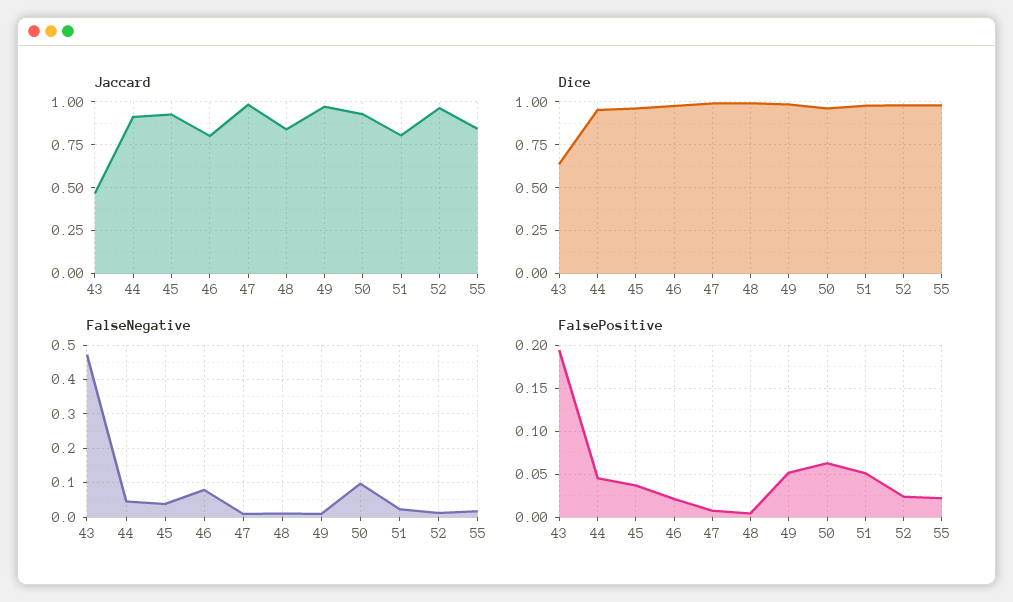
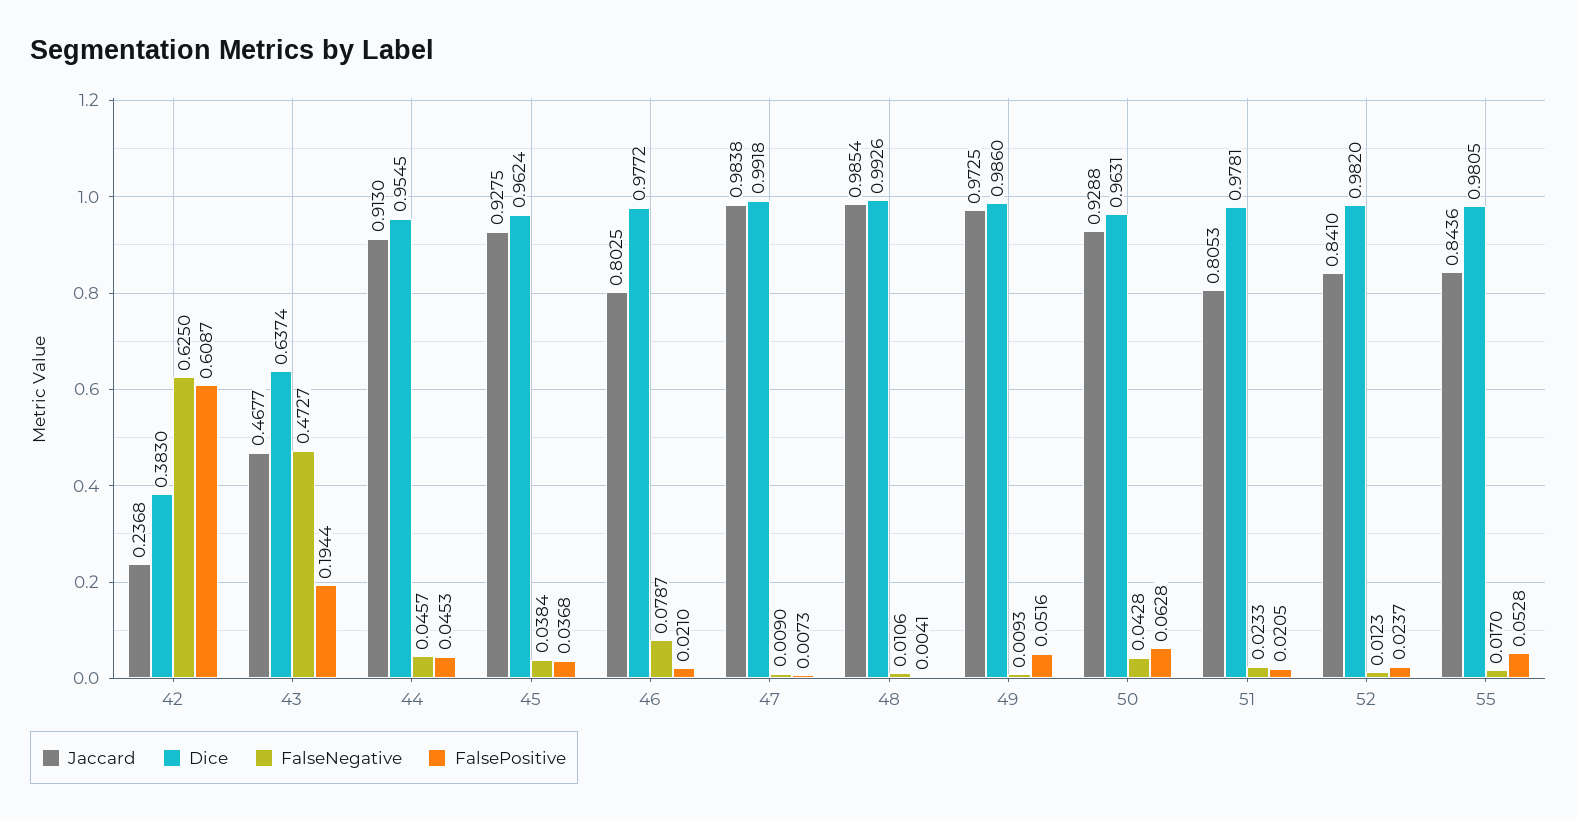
  {
    "Jaccard": {
      "43": 0.4677,
      "44": 0.913,
      "45": 0.9275,
      "46": 0.8025,
      "47": 0.9838,
-     "48": 0.85,
+     "48": 0.9854,
      "49": 0.9725,
      "50": 0.9288,
      "51": 0.8053,
-     "52": 0.95,
+     "52": 0.841,
-     "55": 0.8436
+     "55": 0.8436,
+     "42": 0.2368
    },
    "Dice": {
      "43": 0.6374,
      "44": 0.9545,
      "45": 0.9624,
      "46": 0.9772,
      "47": 0.9918,
      "48": 0.9926,
      "49": 0.986,
      "50": 0.9631,
      "51": 0.9781,
      "52": 0.982,
-     "55": 0.9805
+     "55": 0.9805,
+     "42": 0.383
    },
    "FalseNegative": {
      "43": 0.4727,
      "44": 0.0457,
      "45": 0.0384,
      "46": 0.0787,
      "47": 0.009,
      "48": 0.0106,
      "49": 0.0093,
-     "50": 0.1,
+     "50": 0.0428,
      "51": 0.0233,
      "52": 0.0123,
-     "55": 0.017
+     "55": 0.017,
+     "42": 0.625
    },
    "FalsePositive": {
      "43": 0.1944,
      "44": 0.0453,
      "45": 0.0368,
      "46": 0.021,
      "47": 0.0073,
      "48": 0.0041,
      "49": 0.0516,
      "50": 0.0628,
-     "51": 0.05,
+     "51": 0.0205,
      "52": 0.0237,
-     "55": 0.02
+     "55": 0.0528,
+     "42": 0.6087
    }
  }

